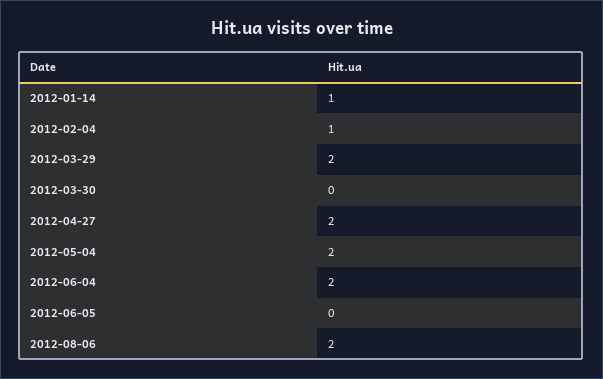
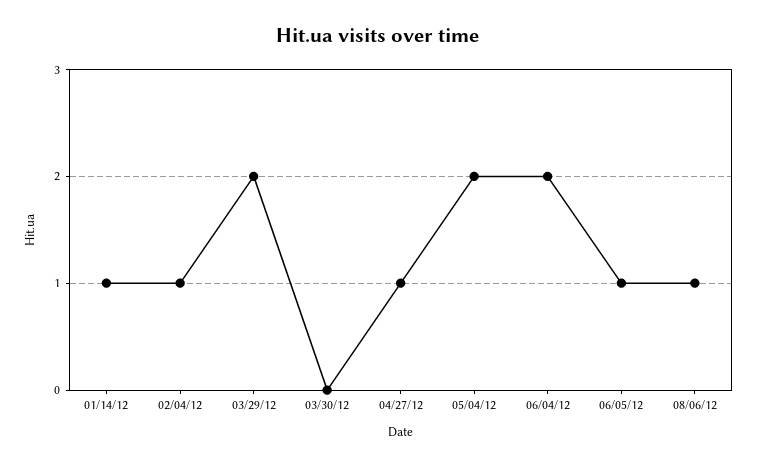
  {
    "2012-01-14": 1,
    "2012-02-04": 1,
    "2012-03-29": 2,
    "2012-03-30": 0,
-   "2012-04-27": 2,
+   "2012-04-27": 1,
    "2012-05-04": 2,
    "2012-06-04": 2,
-   "2012-06-05": 0,
+   "2012-06-05": 1,
-   "2012-08-06": 2
+   "2012-08-06": 1
  }

